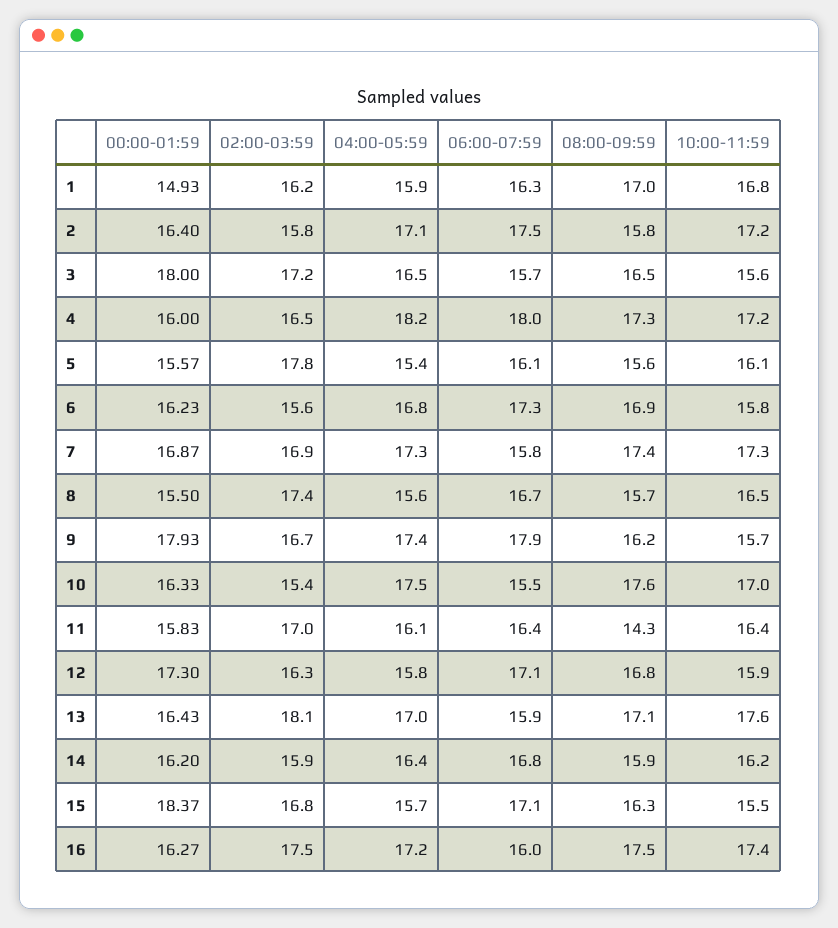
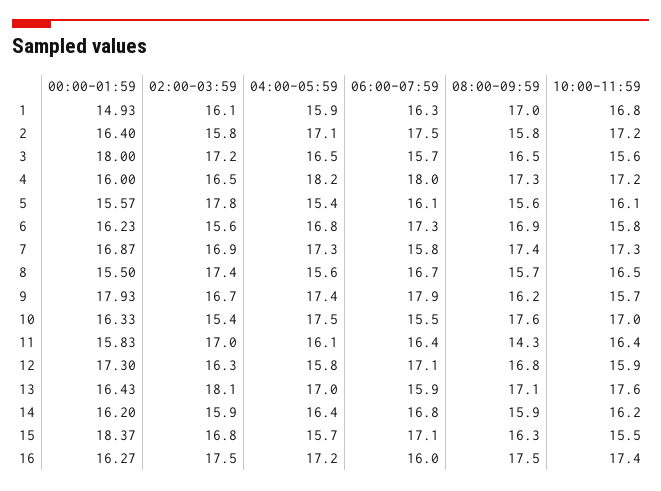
  {
    "00:00-01:59": {
      "1": 14.93,
      "2": 16.4,
      "3": 18,
      "4": 16,
      "5": 15.57,
      "6": 16.23,
      "7": 16.87,
      "8": 15.5,
      "9": 17.93,
      "10": 16.33,
      "11": 15.83,
      "12": 17.3,
      "13": 16.43,
      "14": 16.2,
      "15": 18.37,
      "16": 16.27
    },
    "02:00-03:59": {
-     "1": 16.2,
+     "1": 16.1,
      "2": 15.8,
      "3": 17.2,
      "4": 16.5,
      "5": 17.8,
      "6": 15.6,
      "7": 16.9,
      "8": 17.4,
      "9": 16.7,
      "10": 15.4,
      "11": 17,
      "12": 16.3,
      "13": 18.1,
      "14": 15.9,
      "15": 16.8,
      "16": 17.5
    },
    "04:00-05:59": {
      "1": 15.9,
      "2": 17.1,
      "3": 16.5,
      "4": 18.2,
      "5": 15.4,
      "6": 16.8,
      "7": 17.3,
      "8": 15.6,
      "9": 17.4,
      "10": 17.5,
      "11": 16.1,
      "12": 15.8,
      "13": 17,
      "14": 16.4,
      "15": 15.7,
      "16": 17.2
    },
    "06:00-07:59": {
      "1": 16.3,
      "2": 17.5,
      "3": 15.7,
      "4": 18,
      "5": 16.1,
      "6": 17.3,
      "7": 15.8,
      "8": 16.7,
      "9": 17.9,
      "10": 15.5,
      "11": 16.4,
      "12": 17.1,
      "13": 15.9,
      "14": 16.8,
      "15": 17.1,
      "16": 16
    },
    "08:00-09:59": {
      "1": 17,
      "2": 15.8,
      "3": 16.5,
      "4": 17.3,
      "5": 15.6,
      "6": 16.9,
      "7": 17.4,
      "8": 15.7,
      "9": 16.2,
      "10": 17.6,
      "11": 14.3,
      "12": 16.8,
      "13": 17.1,
      "14": 15.9,
      "15": 16.3,
      "16": 17.5
    },
    "10:00-11:59": {
      "1": 16.8,
      "2": 17.2,
      "3": 15.6,
      "4": 17.2,
      "5": 16.1,
      "6": 15.8,
      "7": 17.3,
      "8": 16.5,
      "9": 15.7,
      "10": 17,
      "11": 16.4,
      "12": 15.9,
      "13": 17.6,
      "14": 16.2,
      "15": 15.5,
      "16": 17.4
    }
  }

